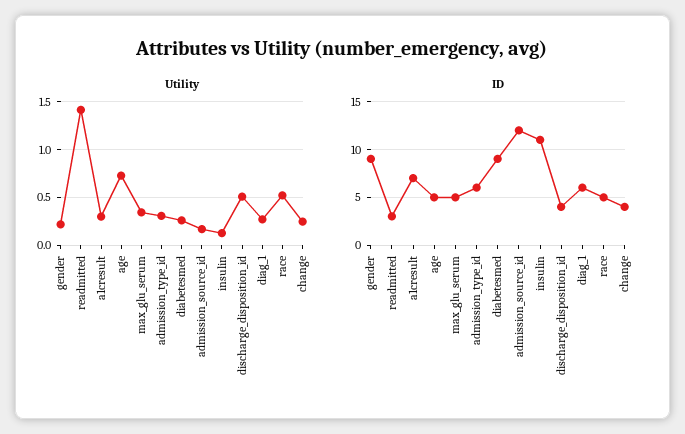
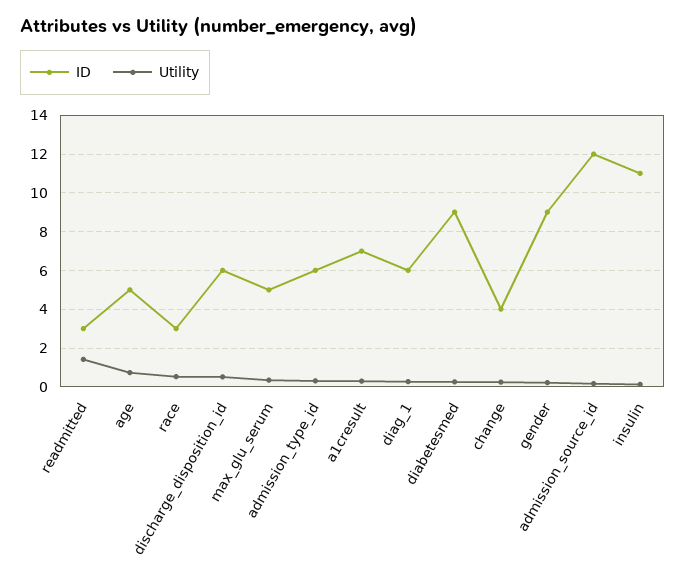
  {
    "Utility": {
      "gender": 0.2,
      "readmitted": 1.4,
      "a1cresult": 0.3,
      "age": 0.7,
      "max_glu_serum": 0.3,
      "admission_type_id": 0.3,
      "diabetesmed": 0.3,
      "admission_source_id": 0.2,
      "insulin": 0.1,
      "discharge_disposition_id": 0.5,
      "diag_1": 0.3,
      "race": 0.5,
      "change": 0.2
    },
    "ID": {
      "gender": 9,
      "readmitted": 3,
      "a1cresult": 7,
      "age": 5,
      "max_glu_serum": 5,
      "admission_type_id": 6,
      "diabetesmed": 9,
      "admission_source_id": 12,
      "insulin": 11,
-     "discharge_disposition_id": 4,
+     "discharge_disposition_id": 6,
      "diag_1": 6,
-     "race": 5,
+     "race": 3,
      "change": 4
    }
  }

